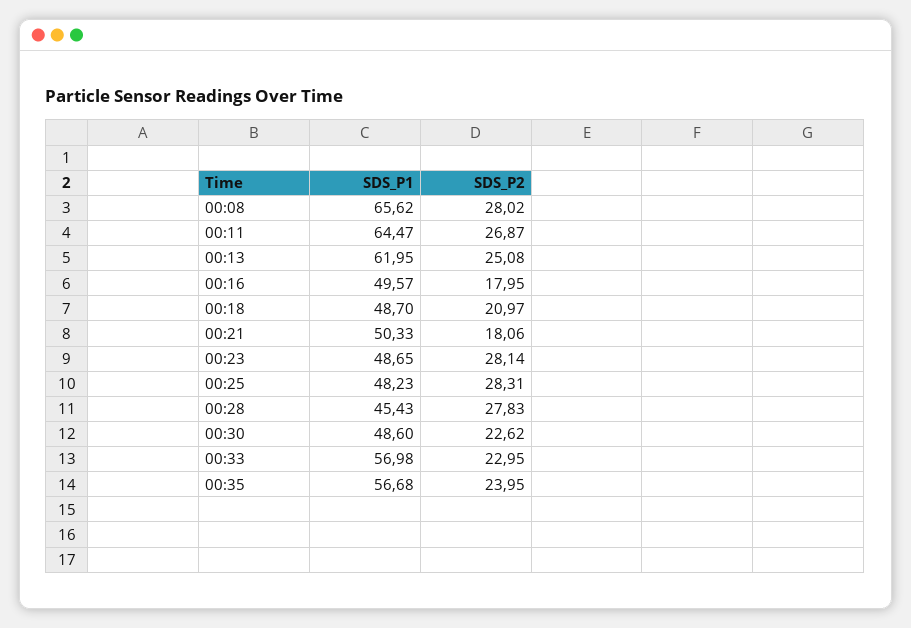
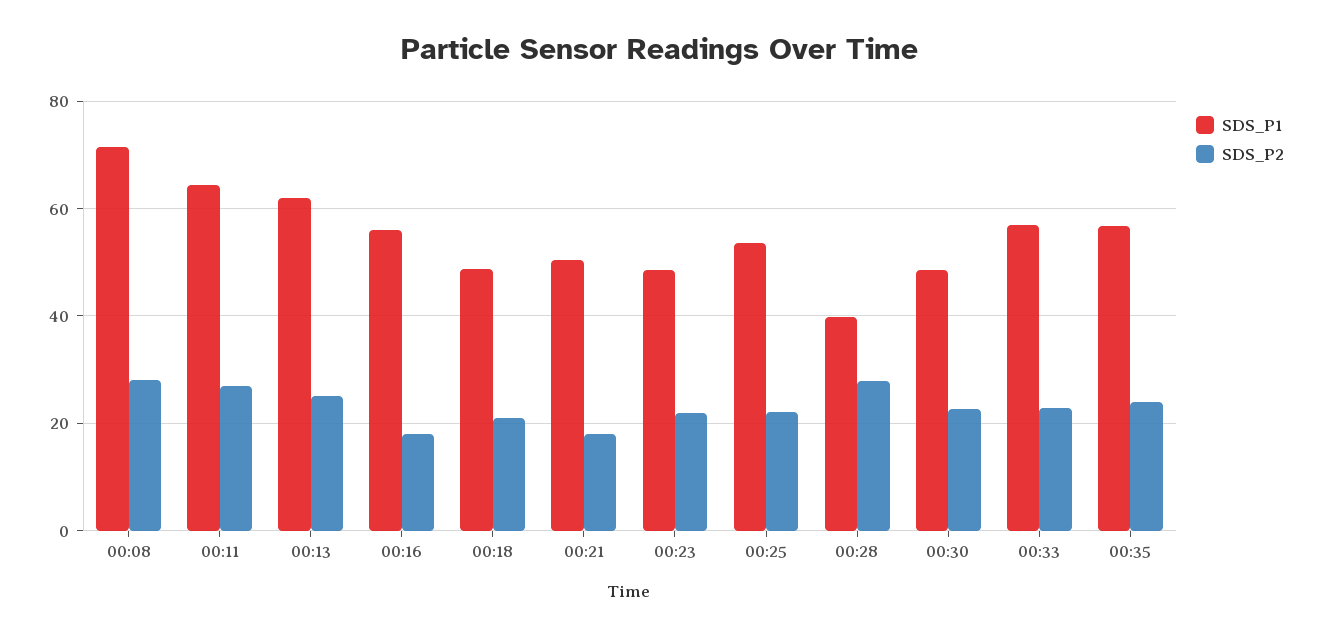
  {
    "SDS_P1": {
-     "00:08": 65.62,
+     "00:08": 72,
      "00:11": 64.47,
      "00:13": 61.95,
-     "00:16": 49.57,
+     "00:16": 56,
      "00:18": 48.7,
      "00:21": 50.33,
      "00:23": 48.65,
-     "00:25": 48.23,
+     "00:25": 54,
-     "00:28": 45.43,
+     "00:28": 40,
      "00:30": 48.6,
      "00:33": 56.98,
      "00:35": 56.68
    },
    "SDS_P2": {
      "00:08": 28.02,
      "00:11": 26.87,
      "00:13": 25.08,
      "00:16": 17.95,
      "00:18": 20.97,
      "00:21": 18.06,
-     "00:23": 28.14,
+     "00:23": 22,
-     "00:25": 28.31,
+     "00:25": 22,
      "00:28": 27.83,
      "00:30": 22.62,
      "00:33": 22.95,
      "00:35": 23.95
    }
  }

